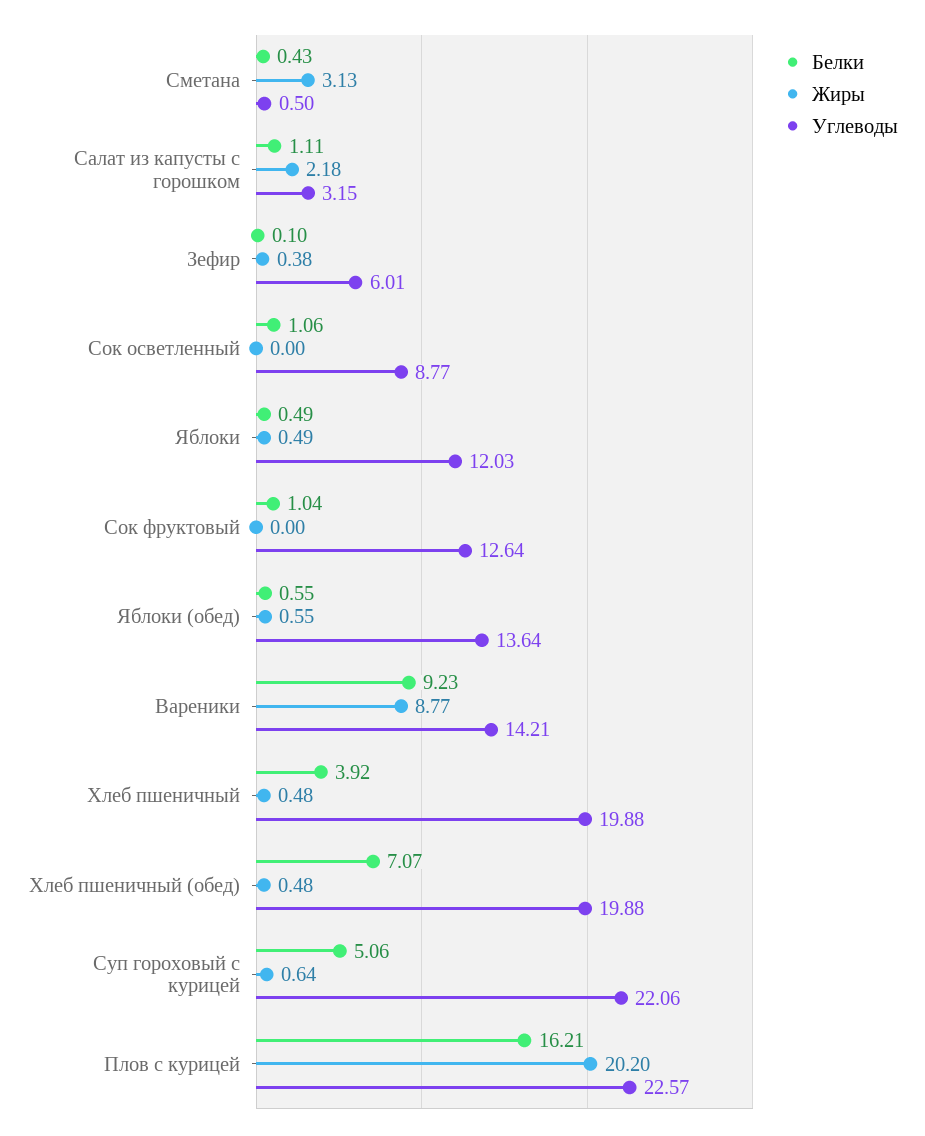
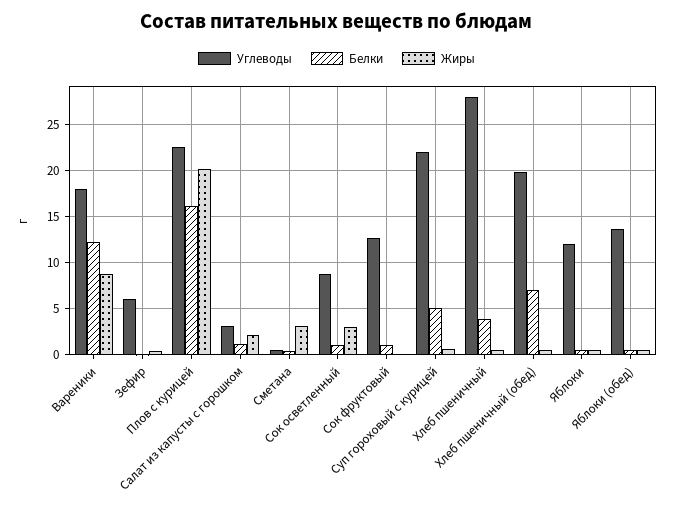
  {
    "Белки": {
      "Сметана": 0.43,
      "Салат из капусты с горошком": 1.11,
      "Зефир": 0.1,
      "Сок осветленный": 1.06,
      "Яблоки": 0.49,
      "Сок фруктовый": 1.04,
      "Яблоки (обед)": 0.55,
-     "Вареники": 9.23,
+     "Вареники": 12,
      "Хлеб пшеничный": 3.92,
      "Хлеб пшеничный (обед)": 7.07,
      "Суп гороховый с курицей": 5.06,
      "Плов с курицей": 16.21
    },
    "Жиры": {
      "Сметана": 3.13,
      "Салат из капусты с горошком": 2.18,
      "Зефир": 0.38,
-     "Сок осветленный": 0,
+     "Сок осветленный": 3,
      "Яблоки": 0.49,
      "Сок фруктовый": 0,
      "Яблоки (обед)": 0.55,
      "Вареники": 8.77,
      "Хлеб пшеничный": 0.48,
      "Хлеб пшеничный (обед)": 0.48,
      "Суп гороховый с курицей": 0.64,
      "Плов с курицей": 20.2
    },
    "Углеводы": {
      "Сметана": 0.5,
      "Салат из капусты с горошком": 3.15,
      "Зефир": 6.01,
      "Сок осветленный": 8.77,
      "Яблоки": 12.03,
      "Сок фруктовый": 12.64,
      "Яблоки (обед)": 13.64,
-     "Вареники": 14.21,
+     "Вареники": 18,
-     "Хлеб пшеничный": 19.88,
+     "Хлеб пшеничный": 28,
      "Хлеб пшеничный (обед)": 19.88,
      "Суп гороховый с курицей": 22.06,
      "Плов с курицей": 22.57
    }
  }

